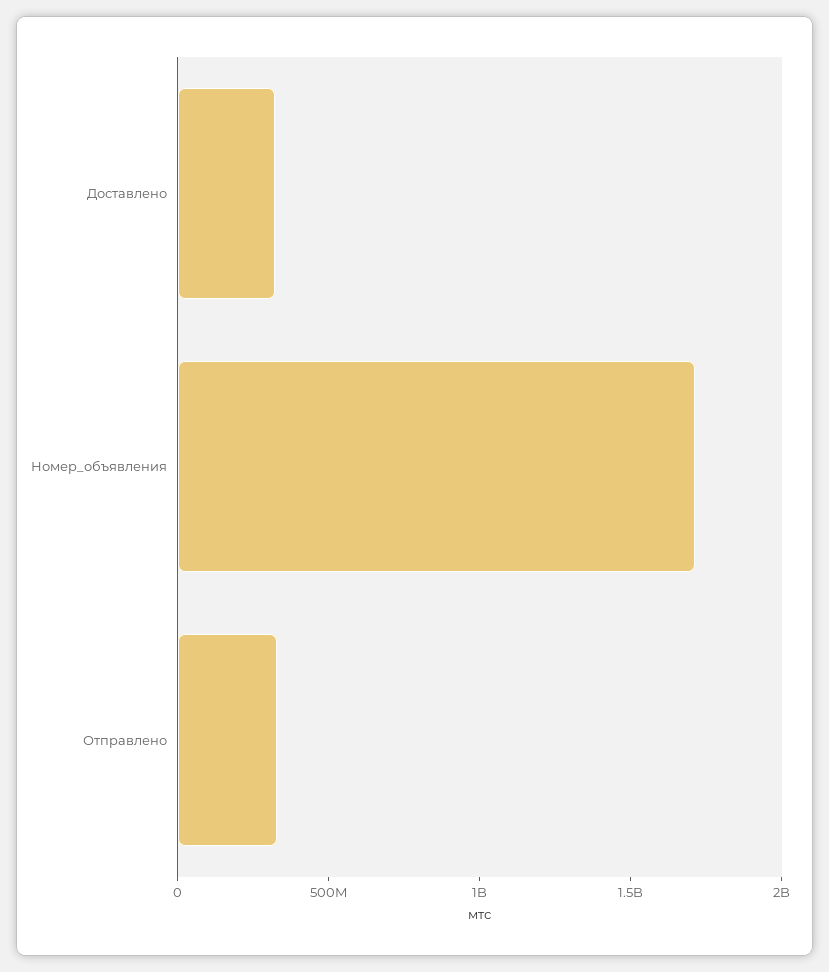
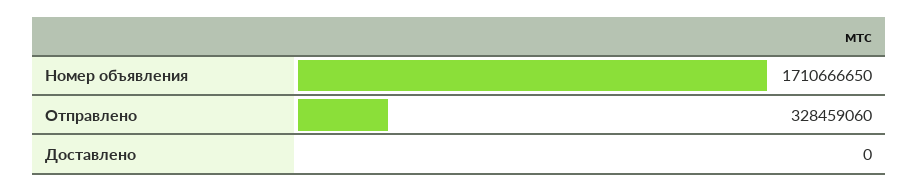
  {
-   "Доставлено": 300000000,
+   "Доставлено": 0,
    "Номер_объявления": 1710666650,
    "Отправлено": 328459060
  }

